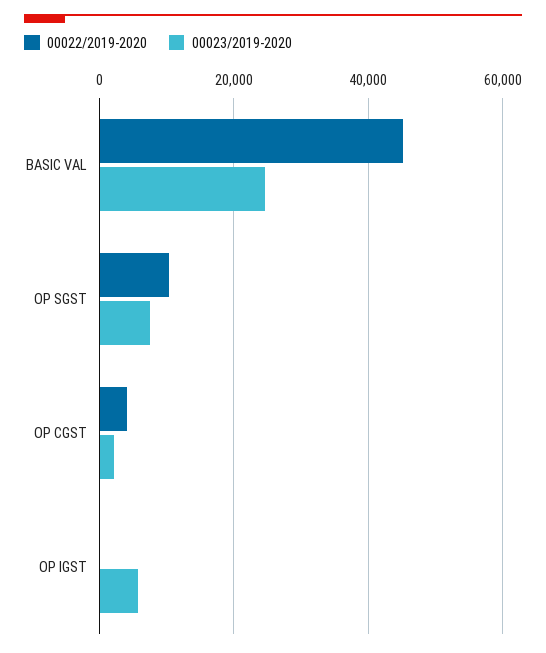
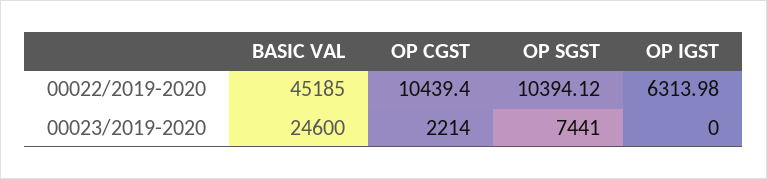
  {
    "00022/2019-2020": {
      "BASIC VAL": 45185,
      "OP SGST": 10394.12,
-     "OP CGST": 4000,
+     "OP CGST": 10439.4,
-     "OP IGST": 0
+     "OP IGST": 6313.98
    },
    "00023/2019-2020": {
      "BASIC VAL": 24600,
      "OP SGST": 7441,
      "OP CGST": 2214,
-     "OP IGST": 6000
+     "OP IGST": 0
    }
  }

